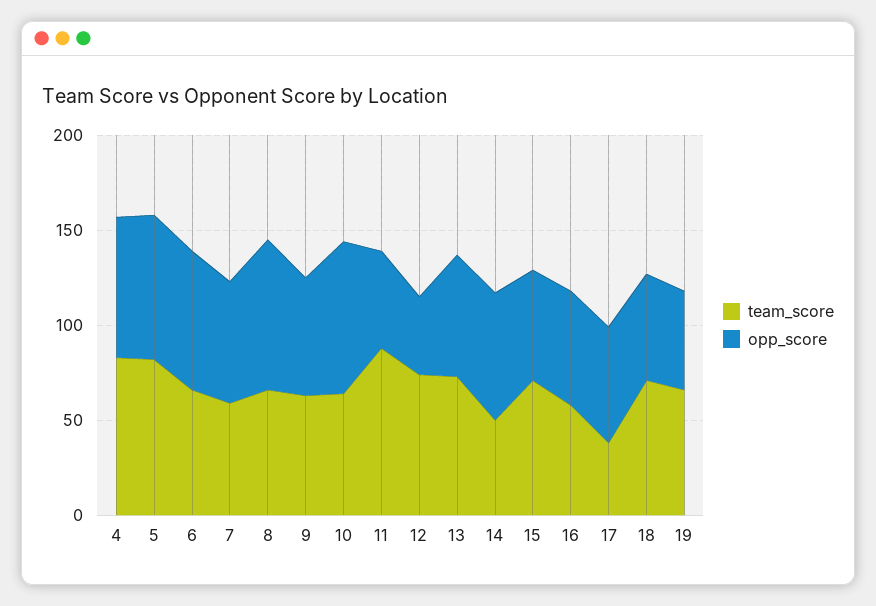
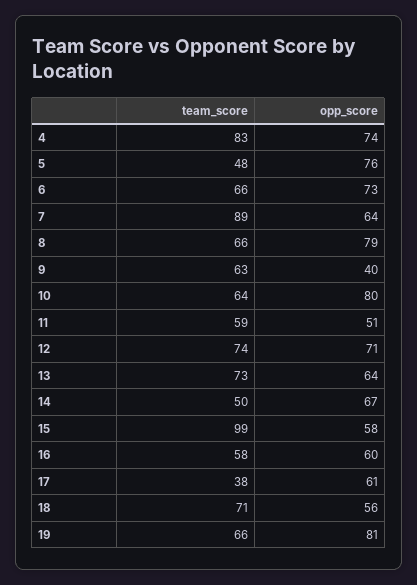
  {
    "team_score": {
      "4": 83,
-     "5": 80,
+     "5": 48,
      "6": 66,
-     "7": 60,
+     "7": 89,
      "8": 66,
      "9": 63,
      "10": 64,
-     "11": 90,
+     "11": 59,
      "12": 74,
      "13": 73,
      "14": 50,
-     "15": 70,
+     "15": 99,
      "16": 58,
      "17": 38,
      "18": 71,
      "19": 66
    },
    "opp_score": {
      "4": 74,
      "5": 76,
      "6": 73,
      "7": 64,
      "8": 79,
-     "9": 60,
+     "9": 40,
      "10": 80,
      "11": 51,
-     "12": 40,
+     "12": 71,
      "13": 64,
      "14": 67,
      "15": 58,
      "16": 60,
      "17": 61,
      "18": 56,
-     "19": 50
+     "19": 81
    }
  }

